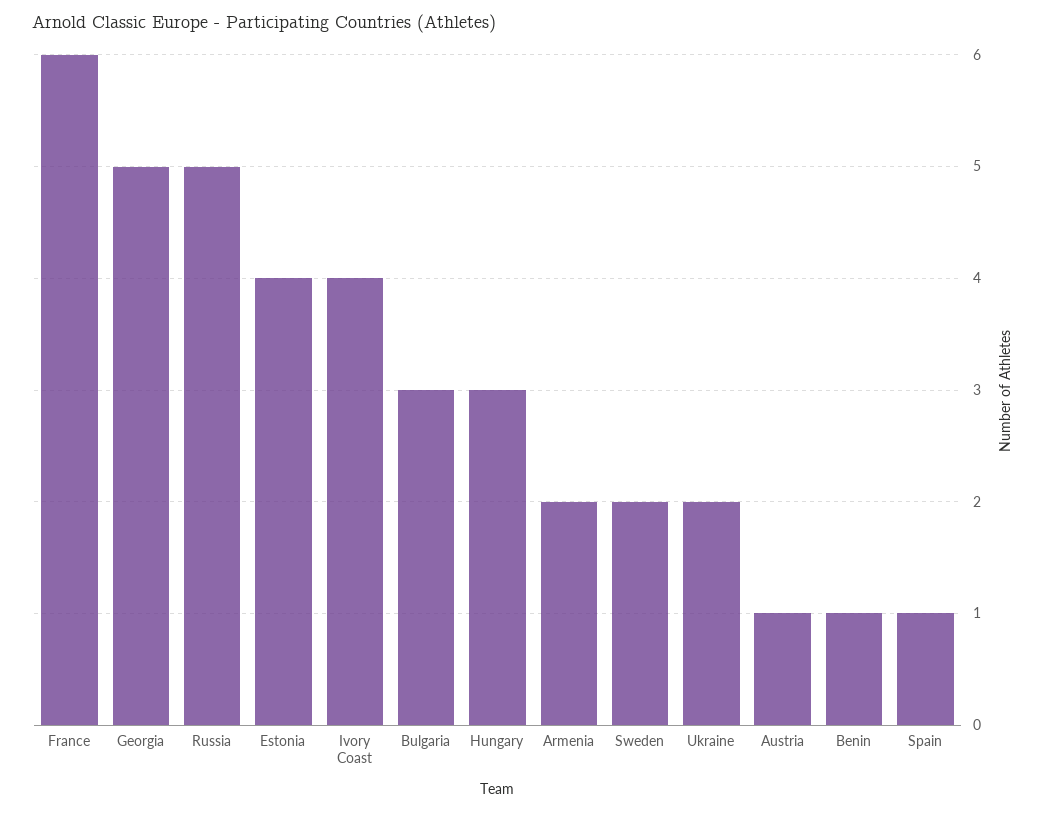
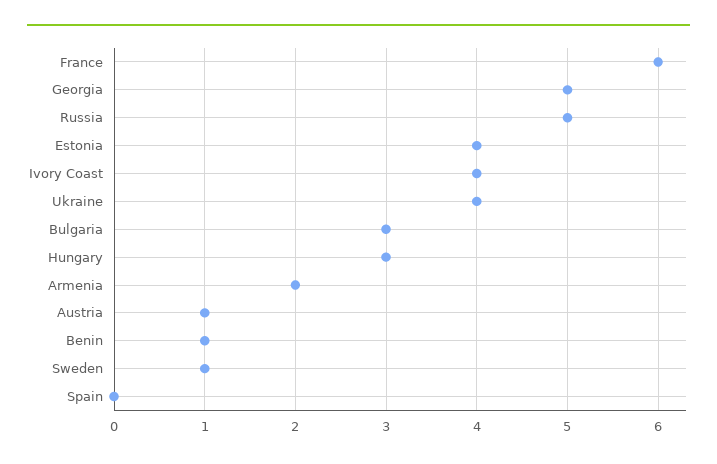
  {
    "France": 6,
    "Georgia": 5,
    "Russia": 5,
    "Estonia": 4,
    "Ivory Coast": 4,
    "Bulgaria": 3,
    "Hungary": 3,
    "Armenia": 2,
-   "Sweden": 2,
+   "Sweden": 1,
-   "Ukraine": 2,
+   "Ukraine": 4,
    "Austria": 1,
    "Benin": 1,
-   "Spain": 1
+   "Spain": 0
  }

